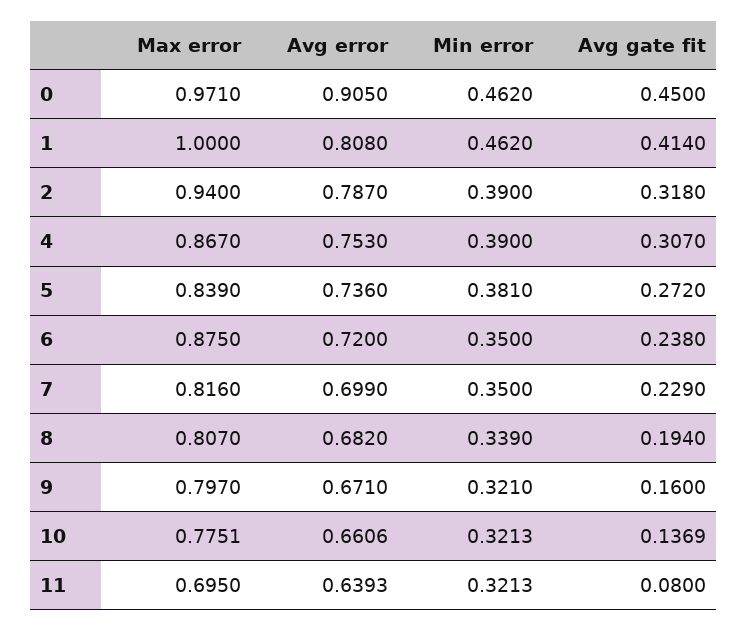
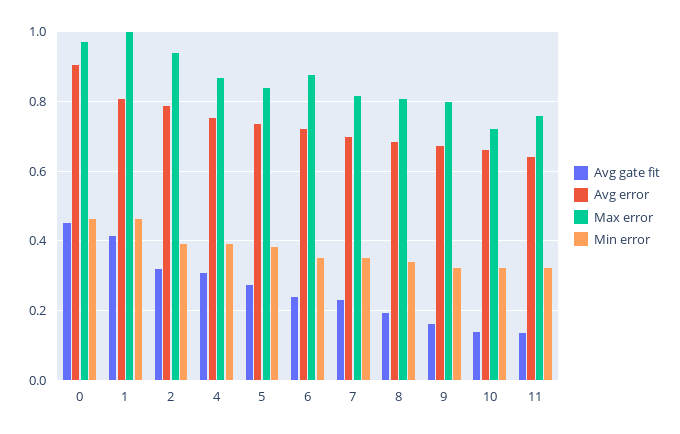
  {
    "Max error": {
      "0": 0.971,
      "1": 1,
      "2": 0.94,
      "4": 0.867,
      "5": 0.839,
      "6": 0.875,
      "7": 0.816,
      "8": 0.807,
      "9": 0.797,
-     "10": 0.7751,
+     "10": 0.72,
-     "11": 0.695
+     "11": 0.76
    },
    "Avg error": {
      "0": 0.905,
      "1": 0.808,
      "2": 0.787,
      "4": 0.753,
      "5": 0.736,
      "6": 0.72,
      "7": 0.699,
      "8": 0.682,
      "9": 0.671,
      "10": 0.6606,
      "11": 0.6393
    },
    "Min error": {
      "0": 0.462,
      "1": 0.462,
      "2": 0.39,
      "4": 0.39,
      "5": 0.381,
      "6": 0.35,
      "7": 0.35,
      "8": 0.339,
      "9": 0.321,
      "10": 0.3213,
      "11": 0.3213
    },
    "Avg gate fit": {
      "0": 0.45,
      "1": 0.414,
      "2": 0.318,
      "4": 0.307,
      "5": 0.272,
      "6": 0.238,
      "7": 0.229,
      "8": 0.194,
      "9": 0.16,
      "10": 0.1369,
-     "11": 0.08
+     "11": 0.14
    }
  }

